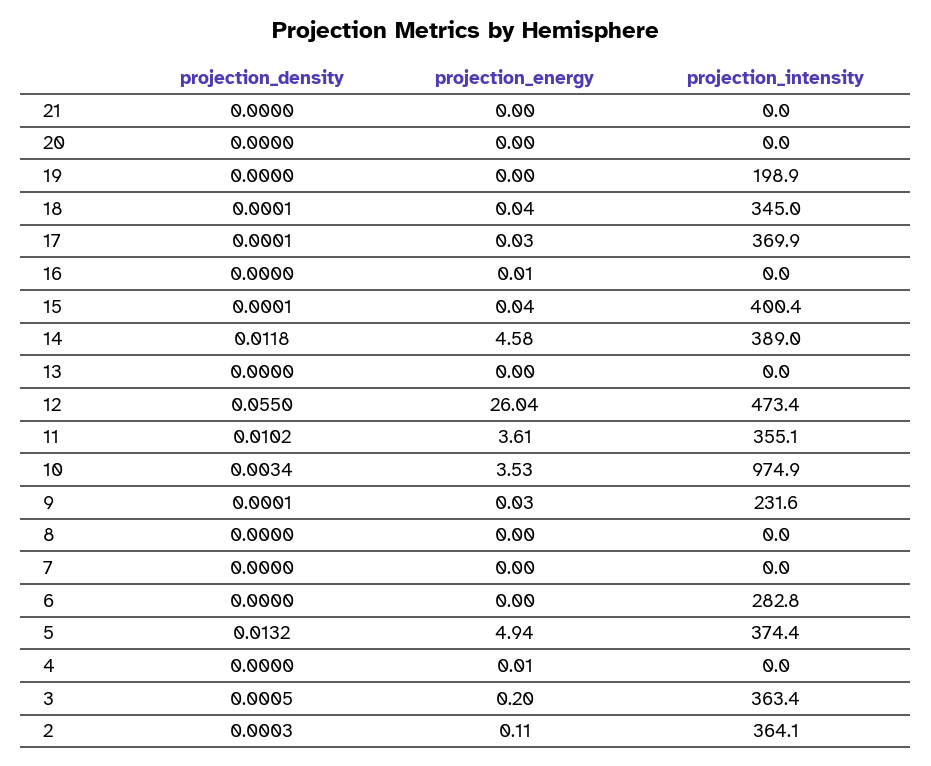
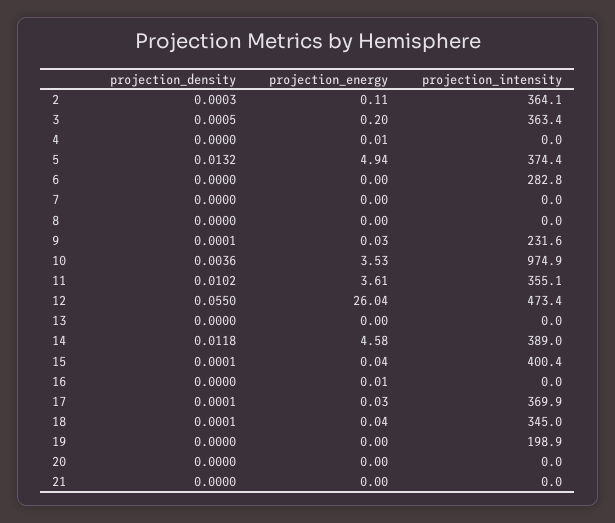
  {
    "projection_density": {
      "21": 0,
      "20": 0,
      "19": 0,
      "18": 0.0001,
      "17": 0.0001,
      "16": 0,
      "15": 0.0001,
      "14": 0.0118,
      "13": 0,
      "12": 0.055,
      "11": 0.0102,
-     "10": 0.0034,
+     "10": 0.0036,
      "9": 0.0001,
      "8": 0,
      "7": 0,
      "6": 0,
      "5": 0.0132,
      "4": 0,
      "3": 0.0005,
      "2": 0.0003
    },
    "projection_energy": {
      "21": 0,
      "20": 0,
      "19": 0,
      "18": 0.04,
      "17": 0.03,
      "16": 0.01,
      "15": 0.04,
      "14": 4.58,
      "13": 0,
      "12": 26.04,
      "11": 3.61,
      "10": 3.53,
      "9": 0.03,
      "8": 0,
      "7": 0,
      "6": 0,
      "5": 4.94,
      "4": 0.01,
      "3": 0.2,
      "2": 0.11
    },
    "projection_intensity": {
      "21": 0,
      "20": 0,
      "19": 198.9,
      "18": 345,
      "17": 369.9,
      "16": 0,
      "15": 400.4,
      "14": 389,
      "13": 0,
      "12": 473.4,
      "11": 355.1,
      "10": 974.9,
      "9": 231.6,
      "8": 0,
      "7": 0,
      "6": 282.8,
      "5": 374.4,
      "4": 0,
      "3": 363.4,
      "2": 364.1
    }
  }

